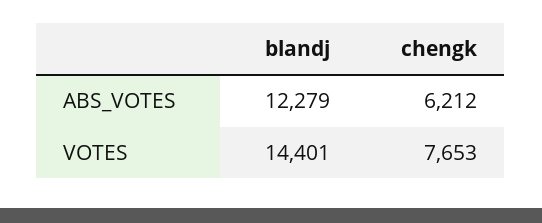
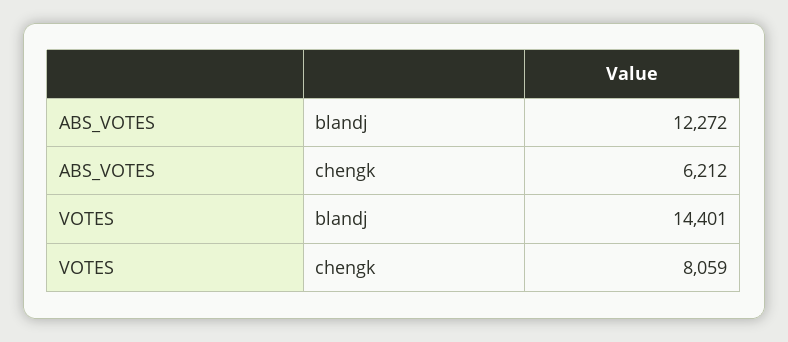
  {
    "blandj": {
-     "ABS_VOTES": 12279,
+     "ABS_VOTES": 12272,
      "VOTES": 14401
    },
    "chengk": {
      "ABS_VOTES": 6212,
-     "VOTES": 7653
+     "VOTES": 8059
    }
  }

